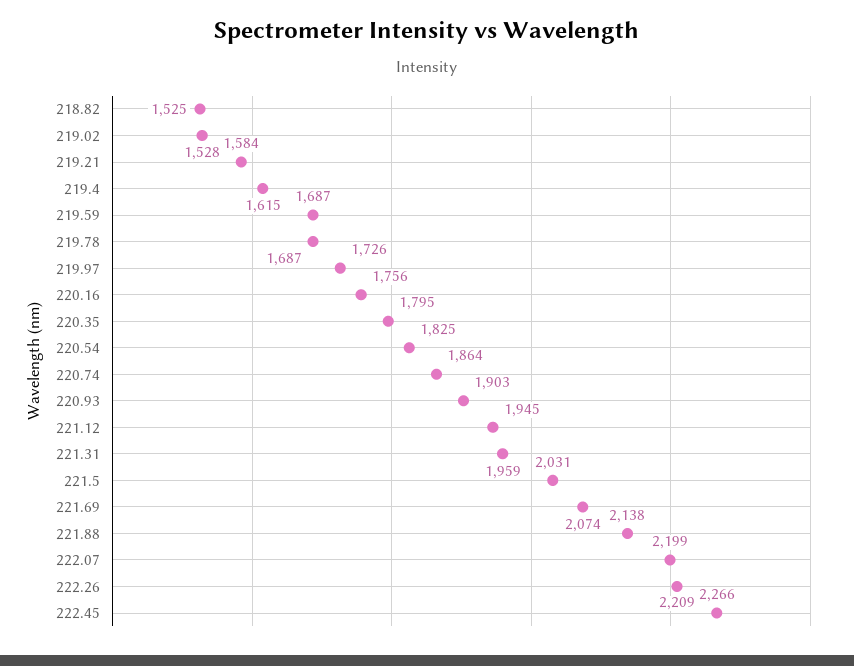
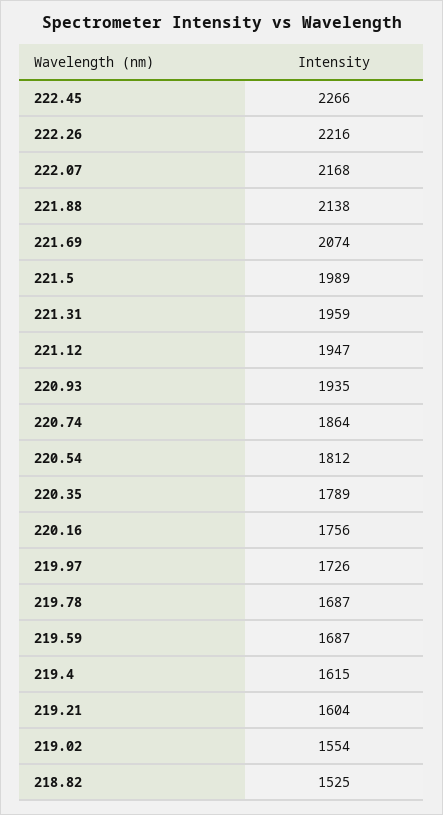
  {
    "218.82": 1525,
-   "219.02": 1528,
+   "219.02": 1554,
-   "219.21": 1584,
+   "219.21": 1604,
    "219.4": 1615,
    "219.59": 1687,
    "219.78": 1687,
    "219.97": 1726,
    "220.16": 1756,
-   "220.35": 1795,
+   "220.35": 1789,
-   "220.54": 1825,
+   "220.54": 1812,
    "220.74": 1864,
-   "220.93": 1903,
+   "220.93": 1935,
-   "221.12": 1945,
+   "221.12": 1947,
    "221.31": 1959,
-   "221.5": 2031,
+   "221.5": 1989,
    "221.69": 2074,
    "221.88": 2138,
-   "222.07": 2199,
+   "222.07": 2168,
-   "222.26": 2209,
+   "222.26": 2216,
    "222.45": 2266
  }

